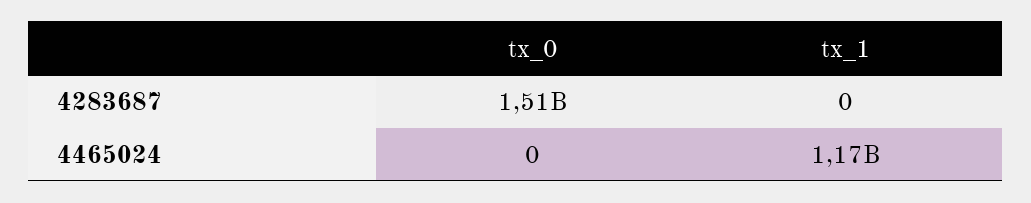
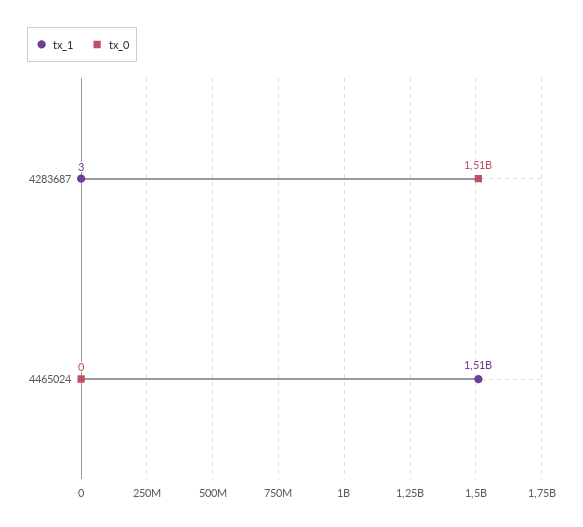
  {
    "tx_0": {
      "4283687": 1510000000,
      "4465024": 0
    },
    "tx_1": {
-     "4283687": 0,
+     "4283687": 3,
-     "4465024": 1170000000
+     "4465024": 1510000000
    }
  }

